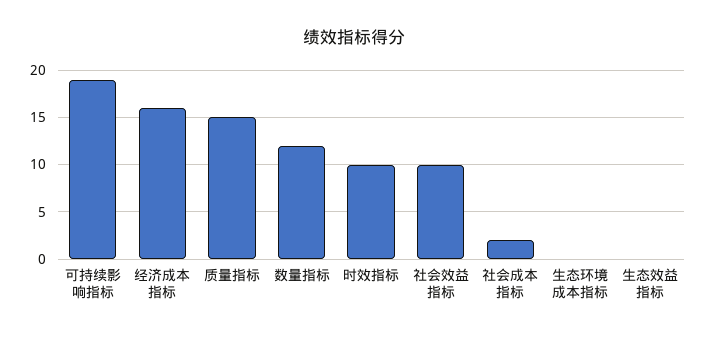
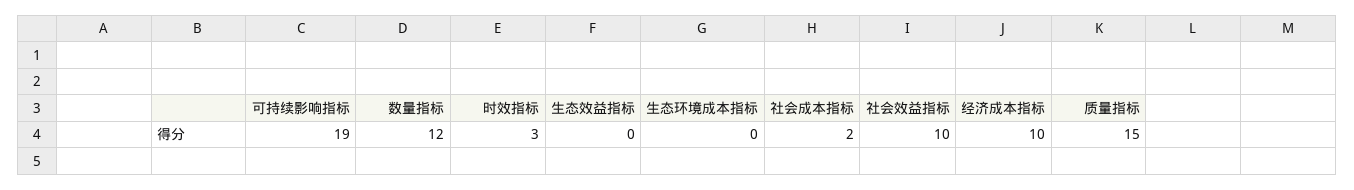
  {
    "可持续影响指标": 19,
-   "经济成本指标": 16,
+   "经济成本指标": 10,
    "质量指标": 15,
    "数量指标": 12,
-   "时效指标": 10,
+   "时效指标": 3,
    "社会效益指标": 10,
    "社会成本指标": 2,
    "生态环境成本指标": 0,
    "生态效益指标": 0
  }

